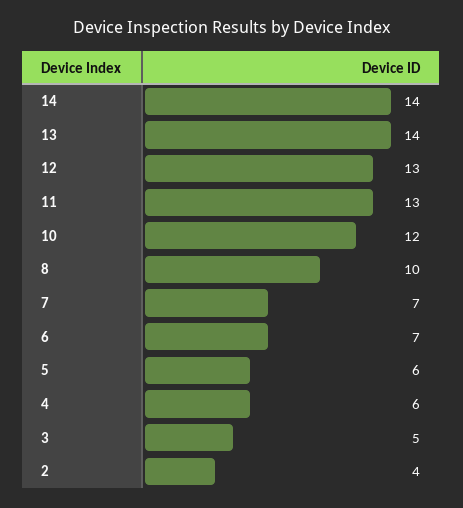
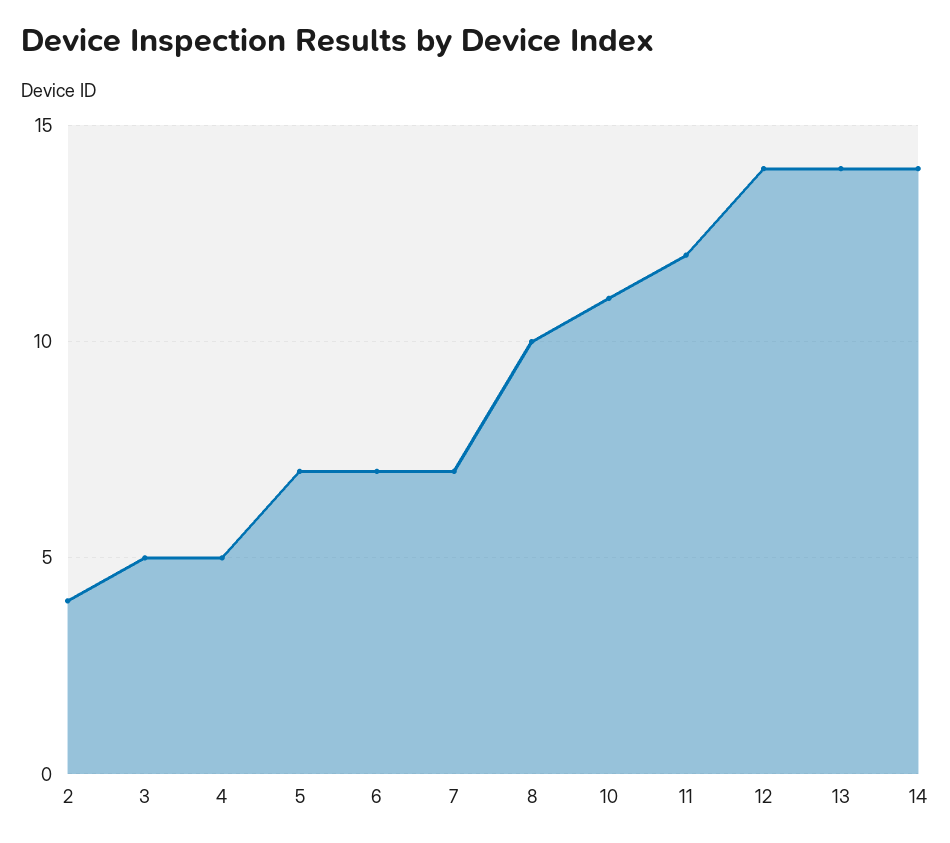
  {
    "14": 14,
    "13": 14,
-   "12": 13,
+   "12": 14,
-   "11": 13,
+   "11": 12,
-   "10": 12,
+   "10": 11,
    "8": 10,
    "7": 7,
    "6": 7,
-   "5": 6,
+   "5": 7,
-   "4": 6,
+   "4": 5,
    "3": 5,
    "2": 4
  }

